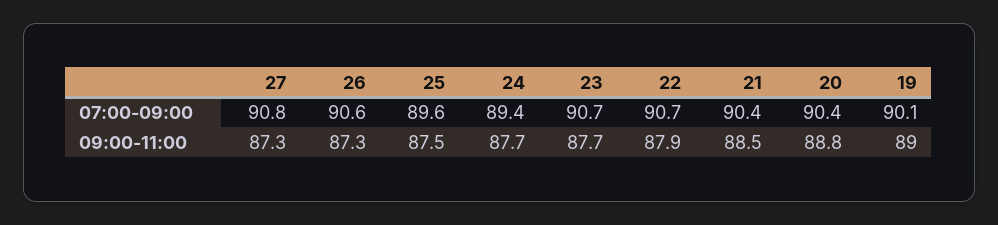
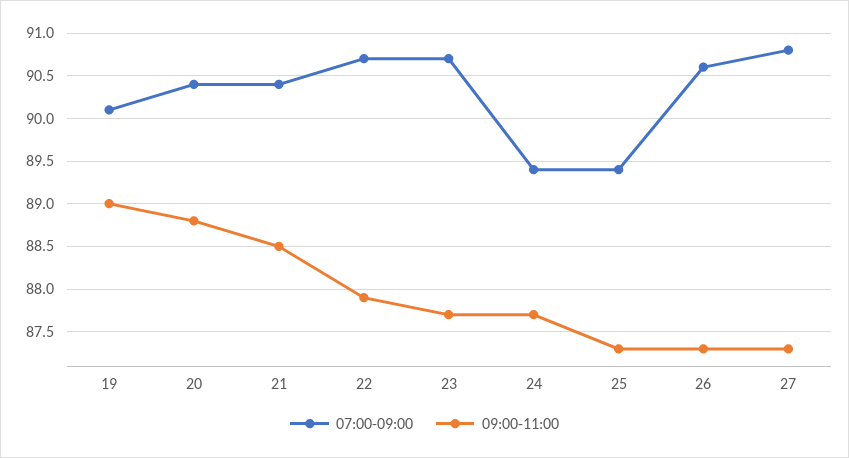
  {
    "07:00-09:00": {
      "27": 90.8,
      "26": 90.6,
-     "25": 89.6,
+     "25": 89.4,
      "24": 89.4,
      "23": 90.7,
      "22": 90.7,
      "21": 90.4,
      "20": 90.4,
      "19": 90.1
    },
    "09:00-11:00": {
      "27": 87.3,
      "26": 87.3,
-     "25": 87.5,
+     "25": 87.3,
      "24": 87.7,
      "23": 87.7,
      "22": 87.9,
      "21": 88.5,
      "20": 88.8,
      "19": 89
    }
  }

